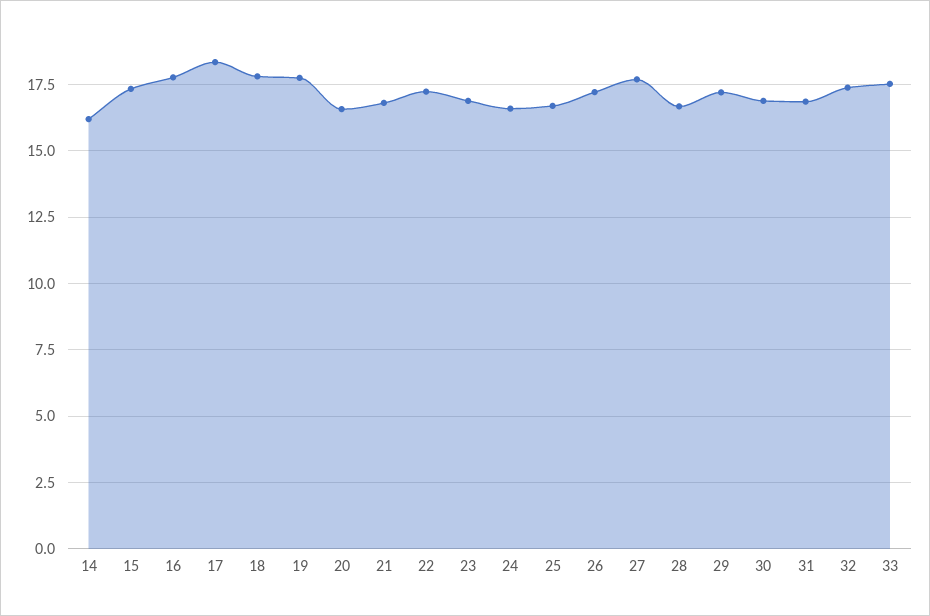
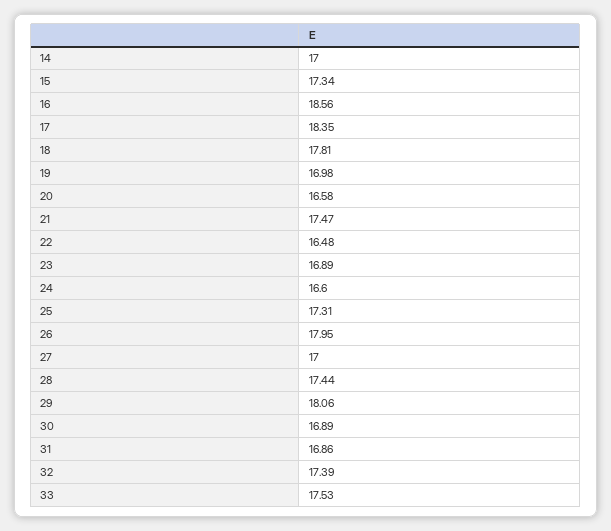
  {
-   "14": 16.25,
+   "14": 17,
    "15": 17.34,
-   "16": 17.75,
+   "16": 18.56,
    "17": 18.35,
    "18": 17.81,
-   "19": 17.75,
+   "19": 16.98,
    "20": 16.58,
-   "21": 16.75,
+   "21": 17.47,
-   "22": 17.25,
+   "22": 16.48,
    "23": 16.89,
    "24": 16.6,
-   "25": 16.75,
+   "25": 17.31,
-   "26": 17.25,
+   "26": 17.95,
-   "27": 17.75,
+   "27": 17,
-   "28": 16.75,
+   "28": 17.44,
-   "29": 17.25,
+   "29": 18.06,
    "30": 16.89,
    "31": 16.86,
    "32": 17.39,
    "33": 17.53
  }

